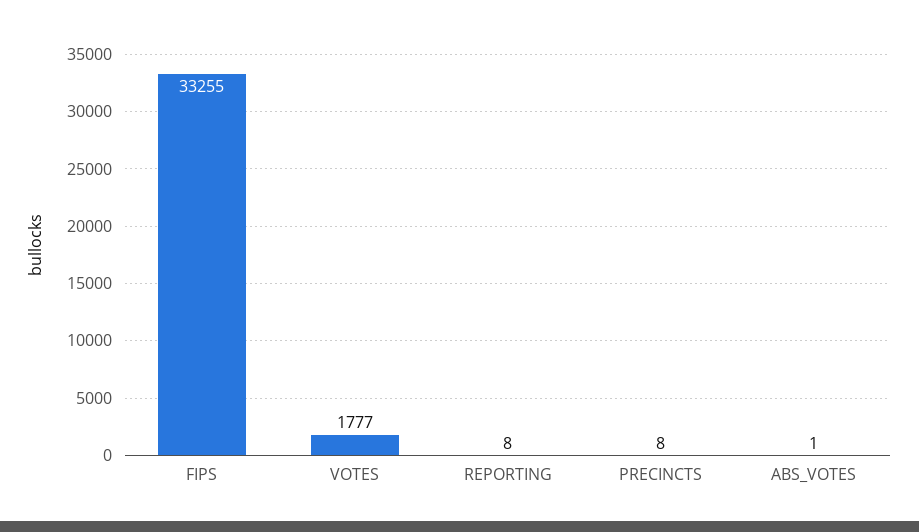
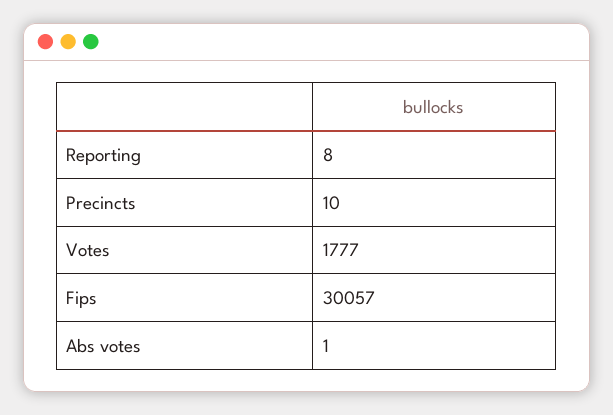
  {
-   "FIPS": 33255,
+   "FIPS": 30057,
    "VOTES": 1777,
    "REPORTING": 8,
-   "PRECINCTS": 8,
+   "PRECINCTS": 10,
    "ABS_VOTES": 1
  }

